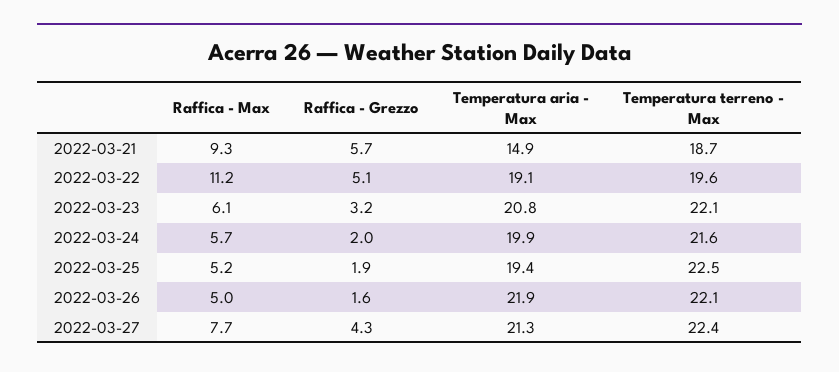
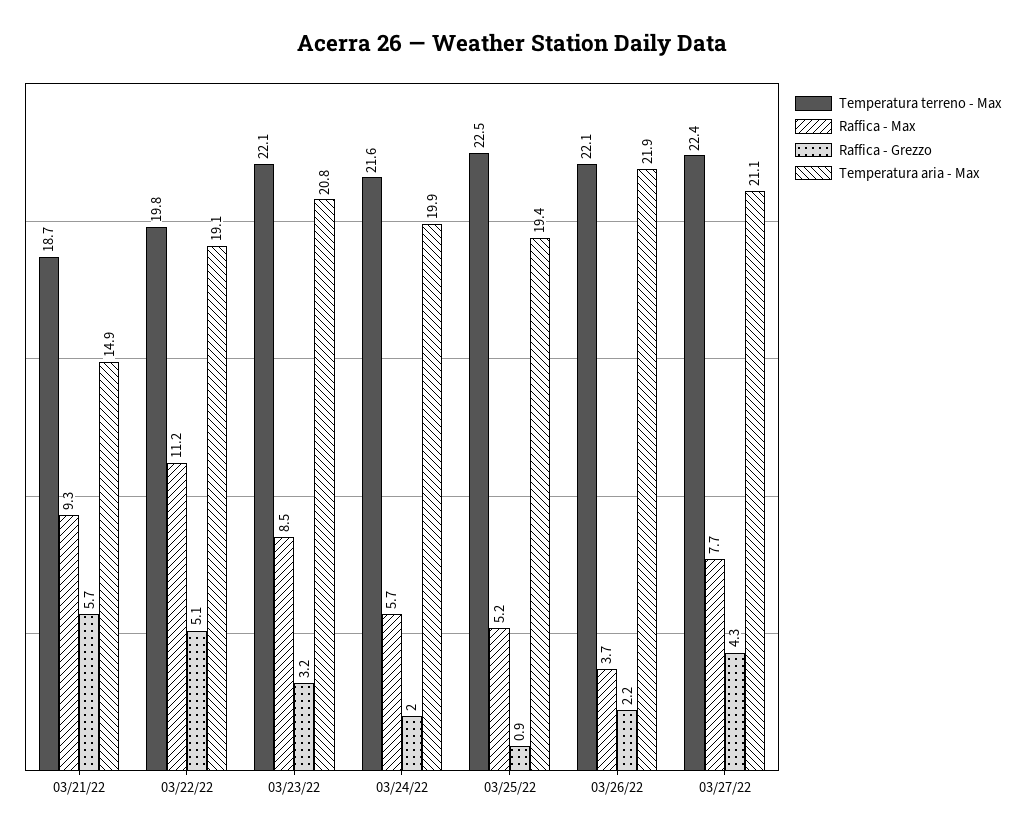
  {
    "Raffica - Max": {
      "2022-03-21": 9.3,
      "2022-03-22": 11.2,
-     "2022-03-23": 6.1,
+     "2022-03-23": 8.5,
      "2022-03-24": 5.7,
      "2022-03-25": 5.2,
-     "2022-03-26": 5,
+     "2022-03-26": 3.7,
      "2022-03-27": 7.7
    },
    "Raffica - Grezzo": {
      "2022-03-21": 5.7,
      "2022-03-22": 5.1,
      "2022-03-23": 3.2,
      "2022-03-24": 2,
-     "2022-03-25": 1.9,
+     "2022-03-25": 0.9,
-     "2022-03-26": 1.6,
+     "2022-03-26": 2.2,
      "2022-03-27": 4.3
    },
    "Temperatura aria - Max": {
      "2022-03-21": 14.9,
      "2022-03-22": 19.1,
      "2022-03-23": 20.8,
      "2022-03-24": 19.9,
      "2022-03-25": 19.4,
      "2022-03-26": 21.9,
-     "2022-03-27": 21.3
+     "2022-03-27": 21.1
    },
    "Temperatura terreno - Max": {
      "2022-03-21": 18.7,
-     "2022-03-22": 19.6,
+     "2022-03-22": 19.8,
      "2022-03-23": 22.1,
      "2022-03-24": 21.6,
      "2022-03-25": 22.5,
      "2022-03-26": 22.1,
      "2022-03-27": 22.4
    }
  }

